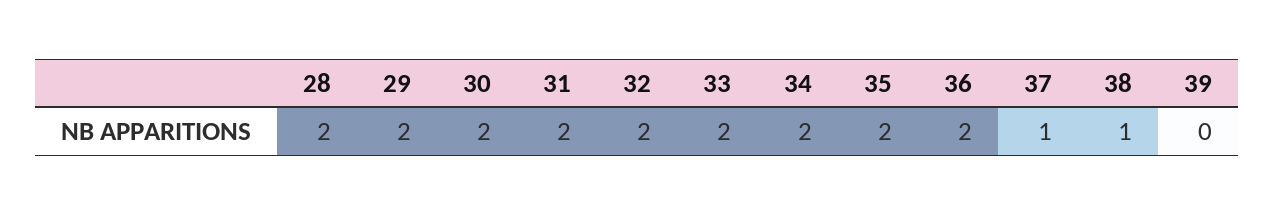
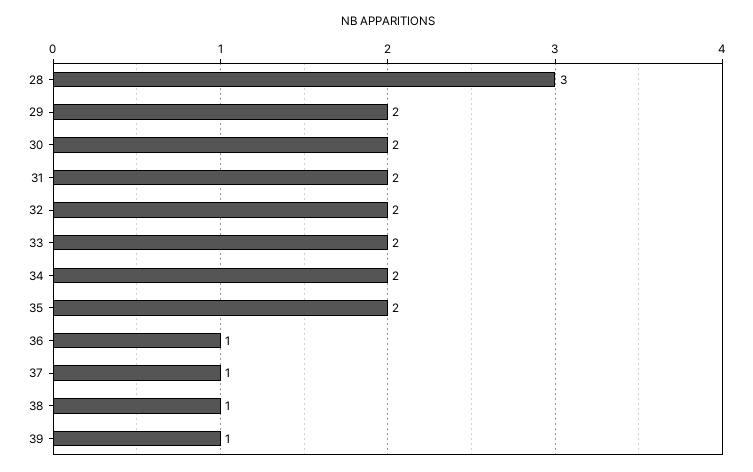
  {
-   "28": 2,
+   "28": 3,
    "29": 2,
    "30": 2,
    "31": 2,
    "32": 2,
    "33": 2,
    "34": 2,
    "35": 2,
-   "36": 2,
+   "36": 1,
    "37": 1,
    "38": 1,
-   "39": 0
+   "39": 1
  }

